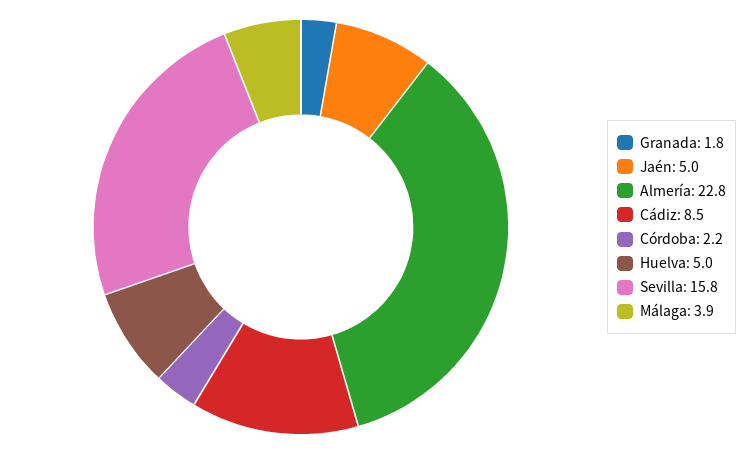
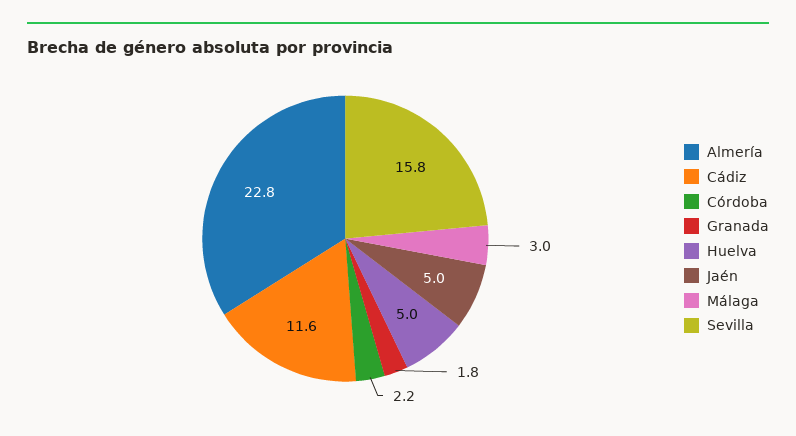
  {
    "Granada": 1.8,
    "Jaén": 5,
    "Almería": 22.8,
-   "Cádiz": 8.5,
+   "Cádiz": 11.6,
    "Córdoba": 2.2,
    "Huelva": 5,
    "Sevilla": 15.8,
-   "Málaga": 3.9
+   "Málaga": 3
  }

